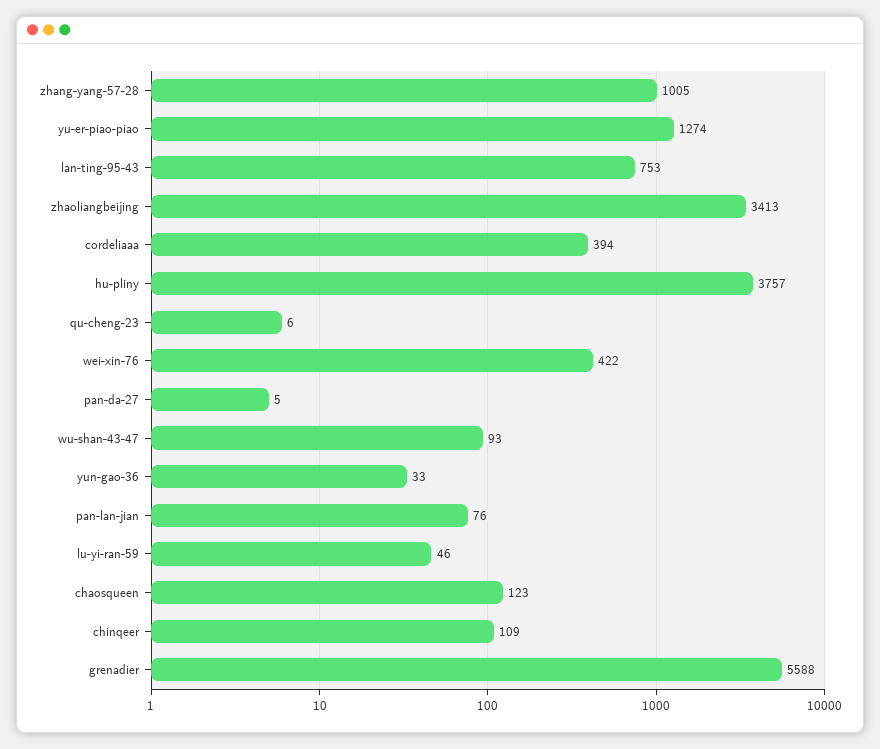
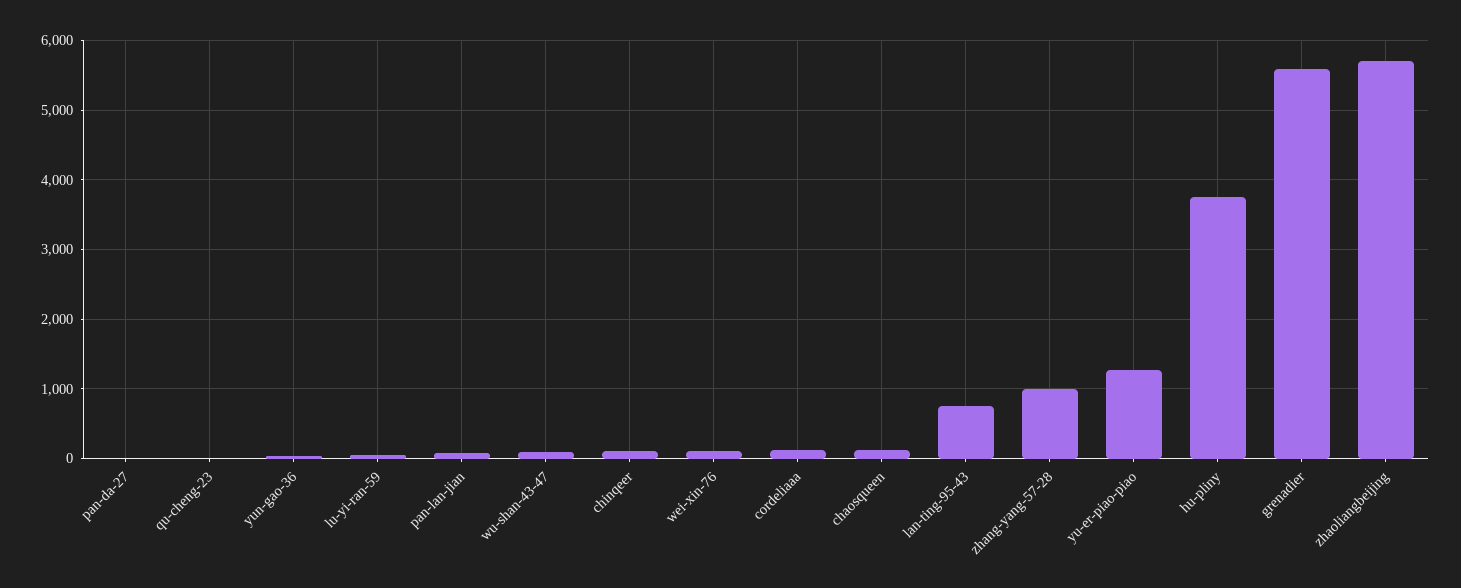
  {
    "zhang-yang-57-28": 1005,
    "yu-er-piao-piao": 1274,
    "lan-ting-95-43": 753,
-   "zhaoliangbeijing": 3413,
+   "zhaoliangbeijing": 5700,
-   "cordeliaaa": 394,
+   "cordeliaaa": 100,
    "hu-pliny": 3757,
    "qu-cheng-23": 6,
-   "wei-xin-76": 422,
+   "wei-xin-76": 100,
    "pan-da-27": 5,
    "wu-shan-43-47": 93,
    "yun-gao-36": 33,
    "pan-lan-jian": 76,
    "lu-yi-ran-59": 46,
    "chaosqueen": 123,
    "chinqeer": 109,
    "grenadier": 5588
  }

